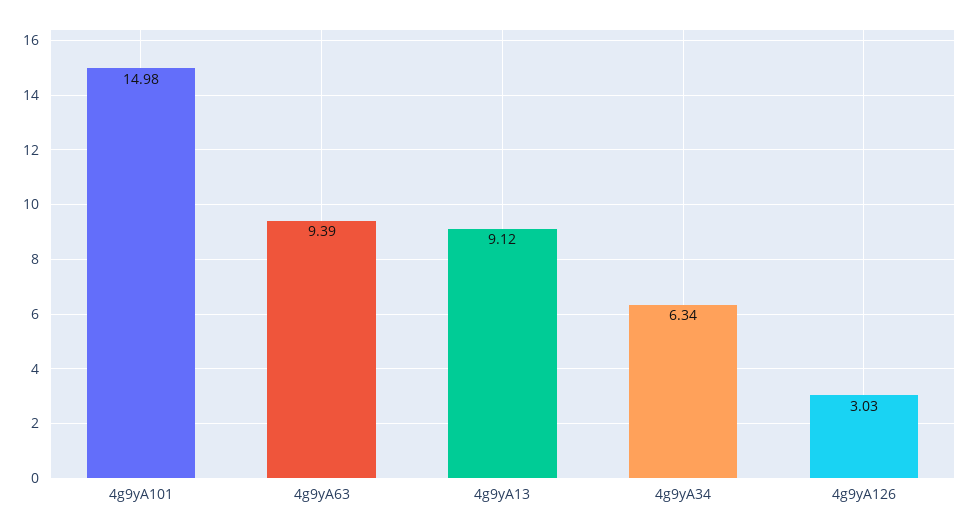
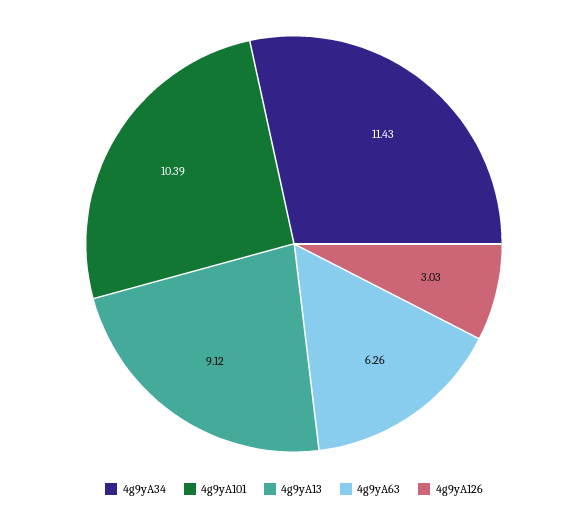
  {
-   "4g9yA101": 14.98,
+   "4g9yA101": 10.39,
-   "4g9yA63": 9.39,
+   "4g9yA63": 6.26,
    "4g9yA13": 9.12,
-   "4g9yA34": 6.34,
+   "4g9yA34": 11.43,
    "4g9yA126": 3.03
  }

